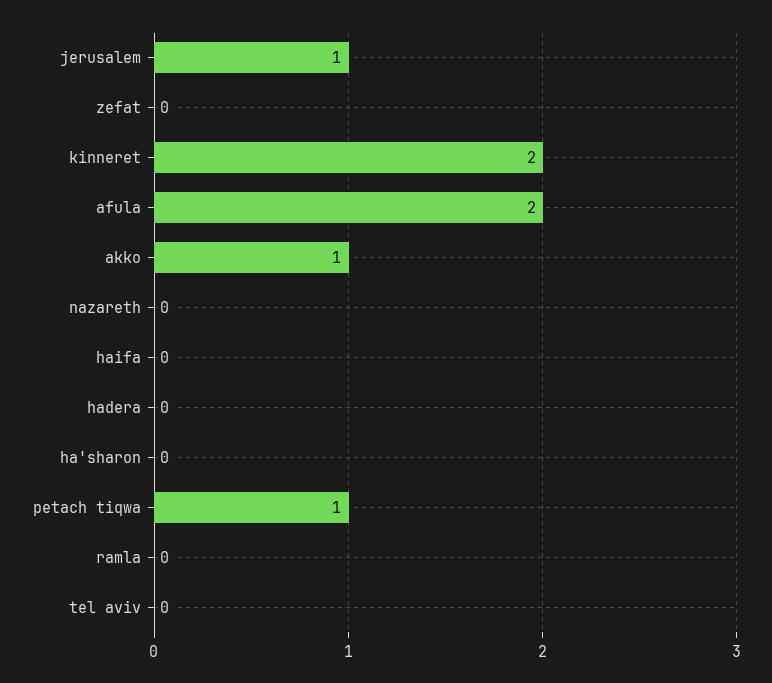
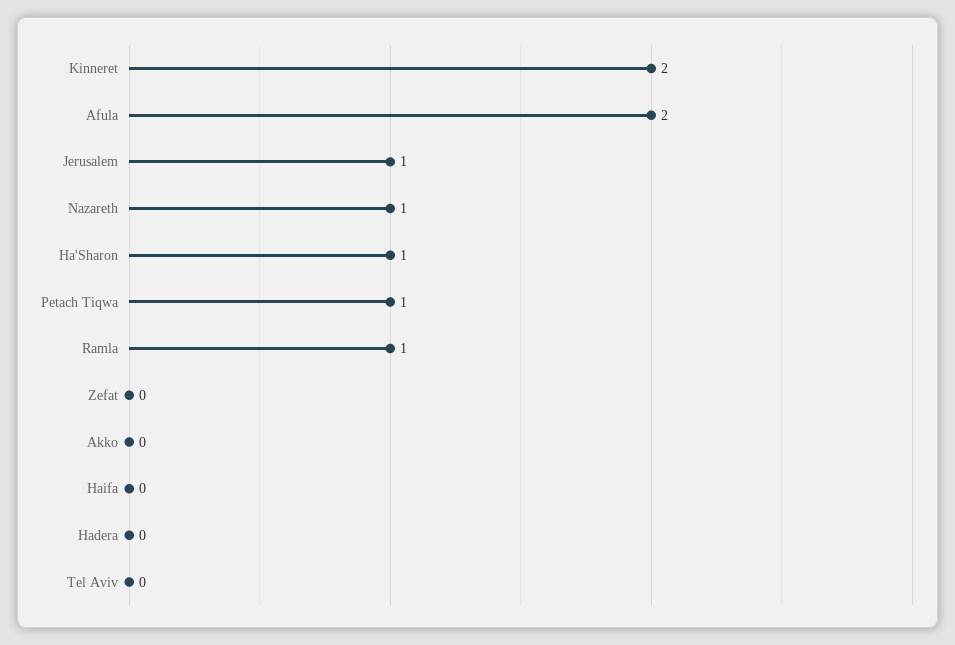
  {
    "jerusalem": 1,
    "zefat": 0,
    "kinneret": 2,
    "afula": 2,
-   "akko": 1,
+   "akko": 0,
-   "nazareth": 0,
+   "nazareth": 1,
    "haifa": 0,
    "hadera": 0,
-   "ha'sharon": 0,
+   "ha'sharon": 1,
    "petach tiqwa": 1,
-   "ramla": 0,
+   "ramla": 1,
    "tel aviv": 0
  }

